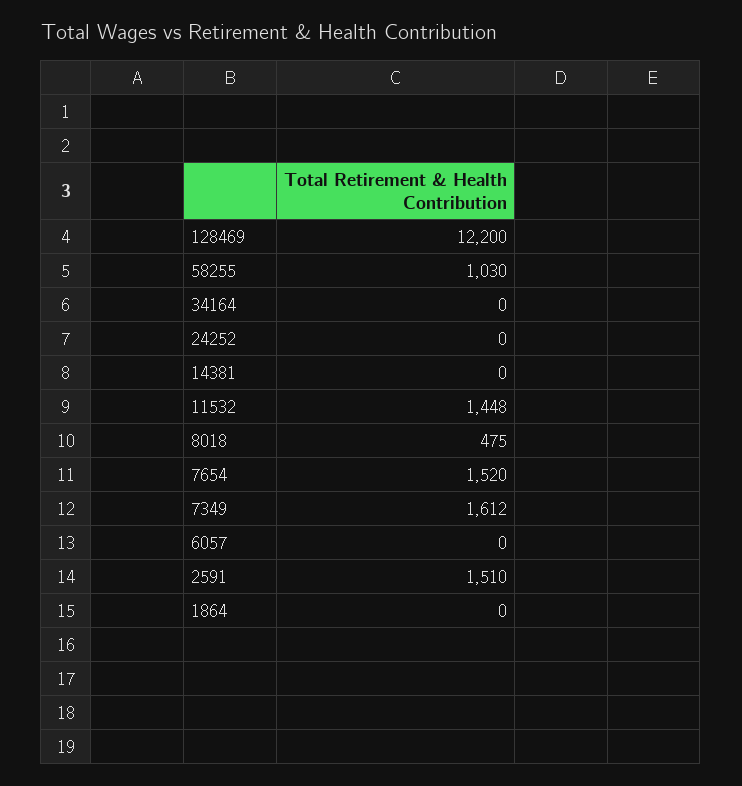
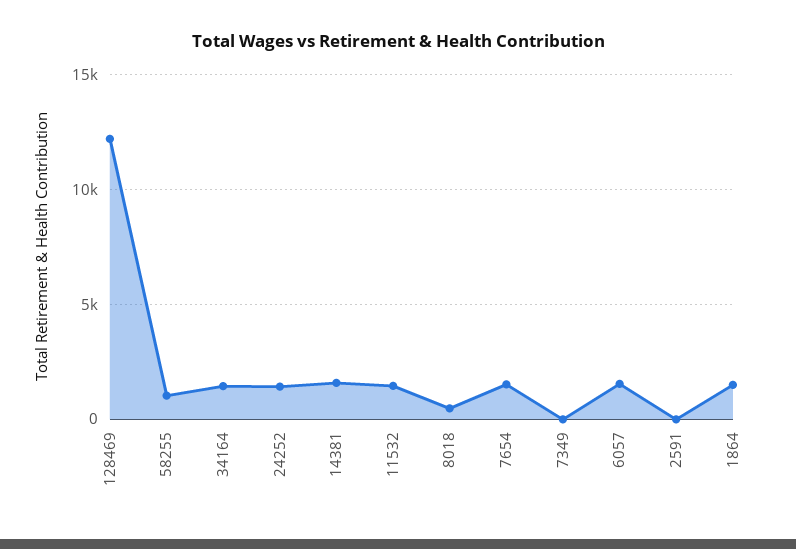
  {
    "128469": 12200,
    "58255": 1030,
-   "34164": 0,
+   "34164": 1500,
-   "24252": 0,
+   "24252": 1500,
-   "14381": 0,
+   "14381": 1500,
    "11532": 1448,
    "8018": 475,
    "7654": 1520,
-   "7349": 1612,
+   "7349": 0,
-   "6057": 0,
+   "6057": 1500,
-   "2591": 1510,
+   "2591": 0,
-   "1864": 0
+   "1864": 1500
  }

